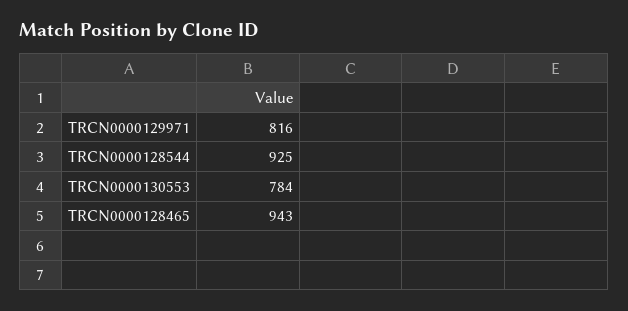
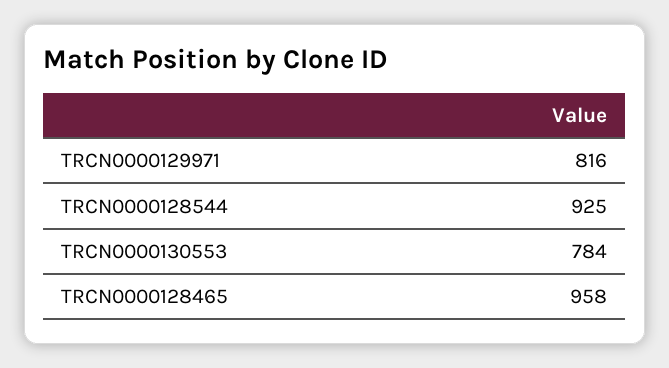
  {
    "TRCN0000129971": 816,
    "TRCN0000128544": 925,
    "TRCN0000130553": 784,
-   "TRCN0000128465": 943
+   "TRCN0000128465": 958
  }

